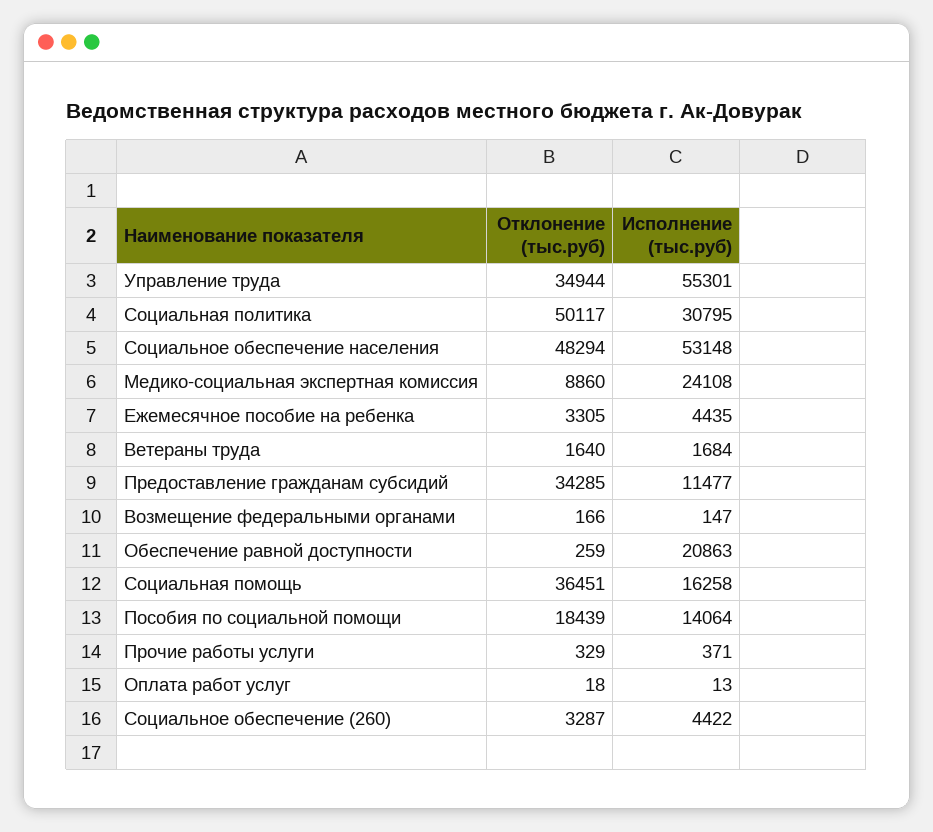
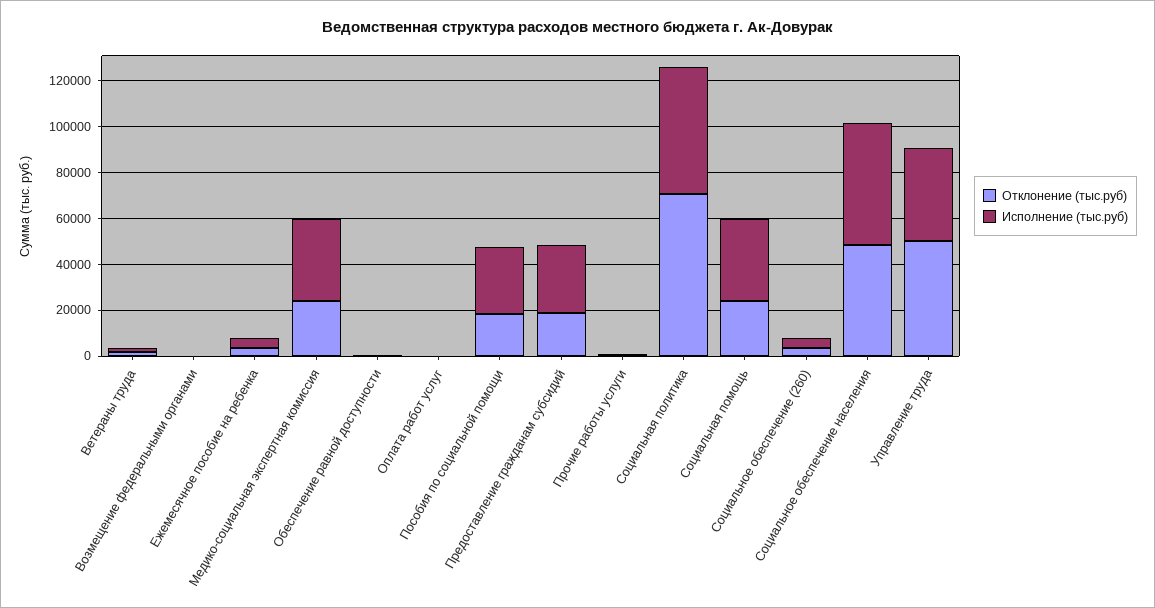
  {
    "Отклонение (тыс.руб)": {
-     "Управление труда": 34944,
+     "Управление труда": 50000,
-     "Социальная политика": 50117,
+     "Социальная политика": 70000,
      "Социальное обеспечение населения": 48294,
-     "Медико-социальная экспертная комиссия": 8860,
+     "Медико-социальная экспертная комиссия": 25000,
      "Ежемесячное пособие на ребенка": 3305,
      "Ветераны труда": 1640,
-     "Предоставление гражданам субсидий": 34285,
+     "Предоставление гражданам субсидий": 20000,
      "Возмещение федеральными органами": 166,
      "Обеспечение равной доступности": 259,
-     "Социальная помощь": 36451,
+     "Социальная помощь": 25000,
      "Пособия по социальной помощи": 18439,
      "Прочие работы услуги": 329,
      "Оплата работ услуг": 18,
      "Социальное обеспечение (260)": 3287
    },
    "Исполнение (тыс.руб)": {
-     "Управление труда": 55301,
+     "Управление труда": 40000,
-     "Социальная политика": 30795,
+     "Социальная политика": 55000,
      "Социальное обеспечение населения": 53148,
-     "Медико-социальная экспертная комиссия": 24108,
+     "Медико-социальная экспертная комиссия": 35000,
      "Ежемесячное пособие на ребенка": 4435,
      "Ветераны труда": 1684,
-     "Предоставление гражданам субсидий": 11477,
+     "Предоставление гражданам субсидий": 30000,
      "Возмещение федеральными органами": 147,
-     "Обеспечение равной доступности": 20863,
+     "Обеспечение равной доступности": 0,
-     "Социальная помощь": 16258,
+     "Социальная помощь": 35000,
-     "Пособия по социальной помощи": 14064,
+     "Пособия по социальной помощи": 30000,
      "Прочие работы услуги": 371,
      "Оплата работ услуг": 13,
      "Социальное обеспечение (260)": 4422
    }
  }

